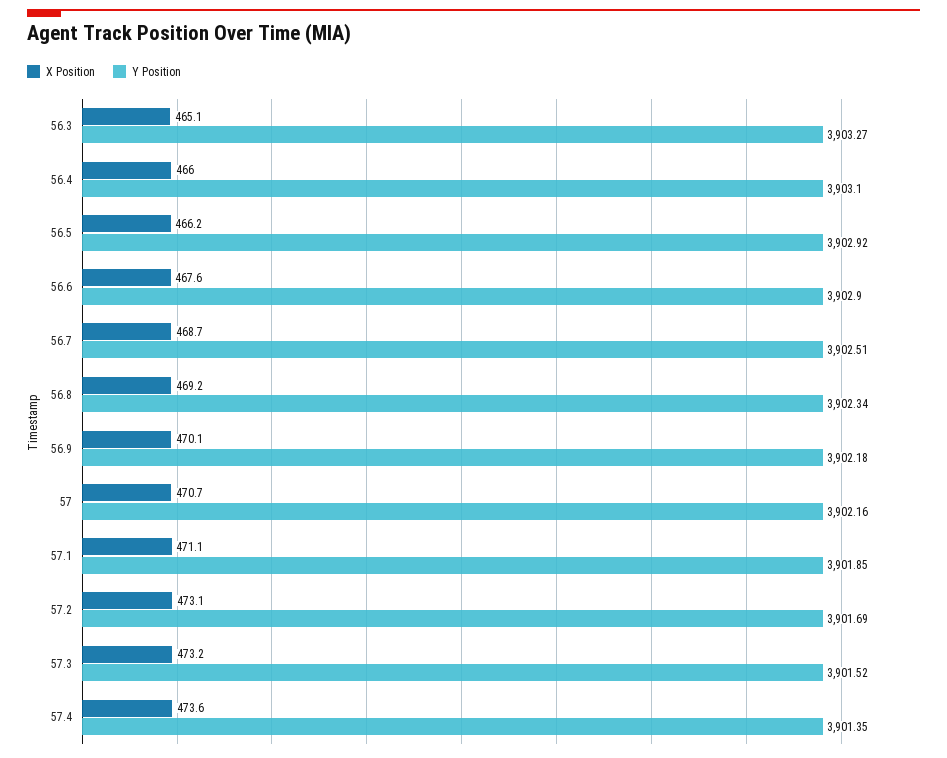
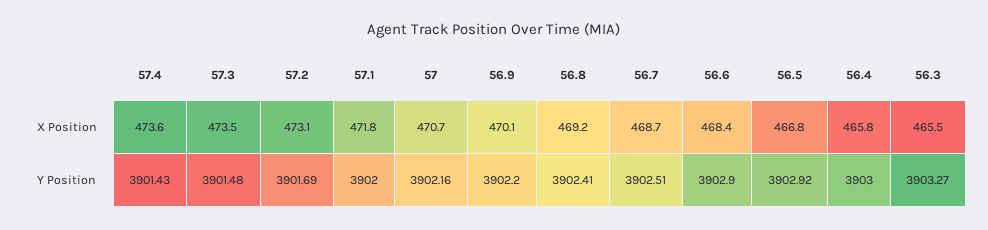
  {
    "X Position": {
-     "56.3": 465.1,
+     "56.3": 465.5,
-     "56.4": 466,
+     "56.4": 465.8,
-     "56.5": 466.2,
+     "56.5": 466.8,
-     "56.6": 467.6,
+     "56.6": 468.4,
      "56.7": 468.7,
      "56.8": 469.2,
      "56.9": 470.1,
      "57": 470.7,
-     "57.1": 471.1,
+     "57.1": 471.8,
      "57.2": 473.1,
-     "57.3": 473.2,
+     "57.3": 473.5,
      "57.4": 473.6
    },
    "Y Position": {
      "56.3": 3903.27,
-     "56.4": 3903.1,
+     "56.4": 3903,
      "56.5": 3902.92,
      "56.6": 3902.9,
      "56.7": 3902.51,
-     "56.8": 3902.34,
+     "56.8": 3902.41,
-     "56.9": 3902.18,
+     "56.9": 3902.2,
      "57": 3902.16,
-     "57.1": 3901.85,
+     "57.1": 3902,
      "57.2": 3901.69,
-     "57.3": 3901.52,
+     "57.3": 3901.48,
-     "57.4": 3901.35
+     "57.4": 3901.43
    }
  }

